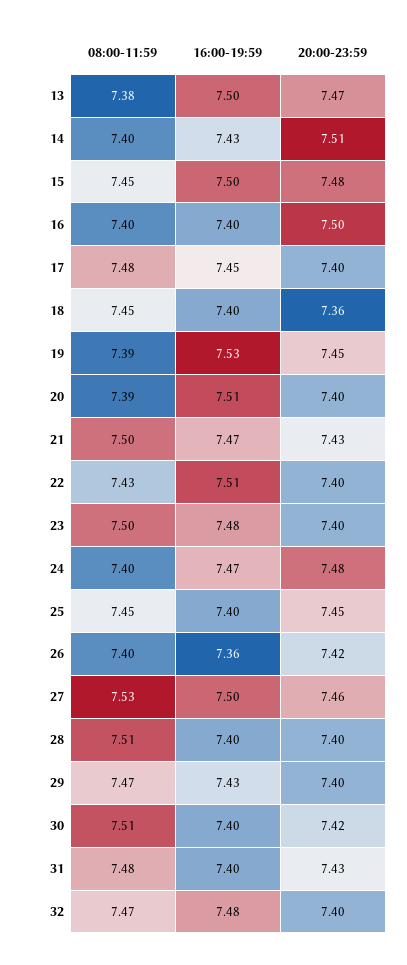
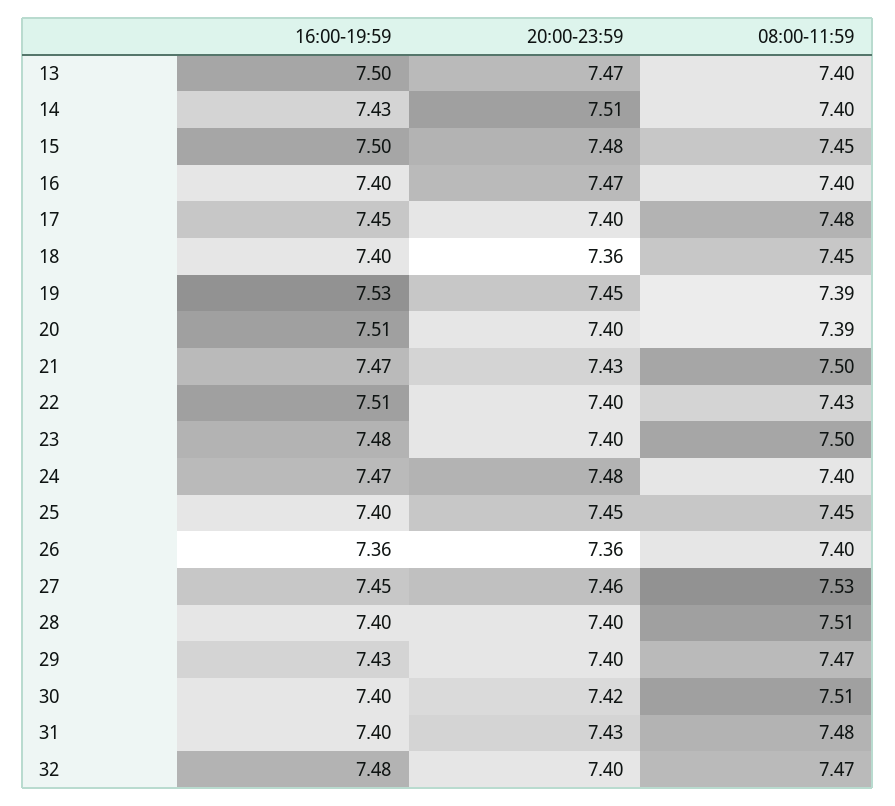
  {
    "08:00-11:59": {
-     "13": 7.38,
+     "13": 7.4,
      "14": 7.4,
      "15": 7.45,
      "16": 7.4,
      "17": 7.48,
      "18": 7.45,
      "19": 7.39,
      "20": 7.39,
      "21": 7.5,
      "22": 7.43,
      "23": 7.5,
      "24": 7.4,
      "25": 7.45,
      "26": 7.4,
      "27": 7.53,
      "28": 7.51,
      "29": 7.47,
      "30": 7.51,
      "31": 7.48,
      "32": 7.47
    },
    "16:00-19:59": {
      "13": 7.5,
      "14": 7.43,
      "15": 7.5,
      "16": 7.4,
      "17": 7.45,
      "18": 7.4,
      "19": 7.53,
      "20": 7.51,
      "21": 7.47,
      "22": 7.51,
      "23": 7.48,
      "24": 7.47,
      "25": 7.4,
      "26": 7.36,
-     "27": 7.5,
+     "27": 7.45,
      "28": 7.4,
      "29": 7.43,
      "30": 7.4,
      "31": 7.4,
      "32": 7.48
    },
    "20:00-23:59": {
      "13": 7.47,
      "14": 7.51,
      "15": 7.48,
-     "16": 7.5,
+     "16": 7.47,
      "17": 7.4,
      "18": 7.36,
      "19": 7.45,
      "20": 7.4,
      "21": 7.43,
      "22": 7.4,
      "23": 7.4,
      "24": 7.48,
      "25": 7.45,
-     "26": 7.42,
+     "26": 7.36,
      "27": 7.46,
      "28": 7.4,
      "29": 7.4,
      "30": 7.42,
      "31": 7.43,
      "32": 7.4
    }
  }

